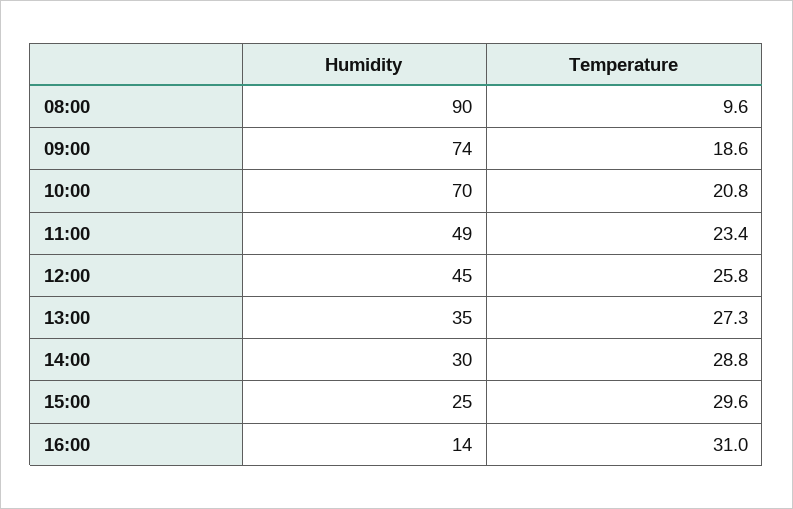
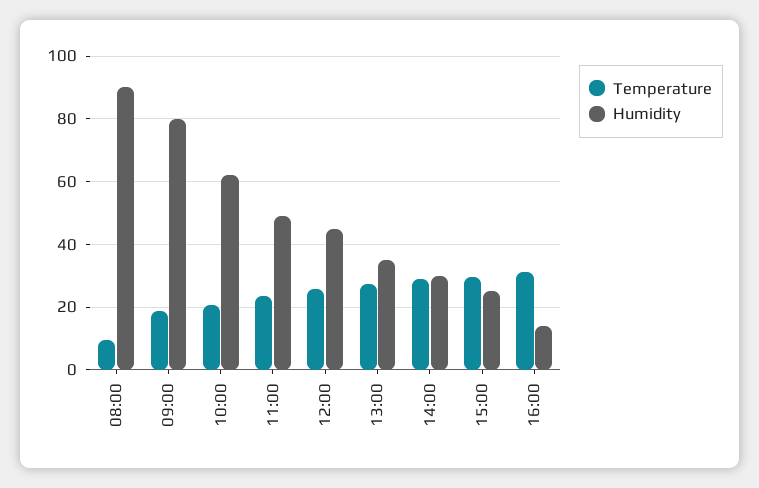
  {
    "Humidity": {
      "08:00": 90,
-     "09:00": 74,
+     "09:00": 80,
-     "10:00": 70,
+     "10:00": 62,
      "11:00": 49,
      "12:00": 45,
      "13:00": 35,
      "14:00": 30,
      "15:00": 25,
      "16:00": 14
    },
    "Temperature": {
      "08:00": 9.6,
      "09:00": 18.6,
      "10:00": 20.8,
      "11:00": 23.4,
      "12:00": 25.8,
      "13:00": 27.3,
      "14:00": 28.8,
      "15:00": 29.6,
      "16:00": 31
    }
  }

